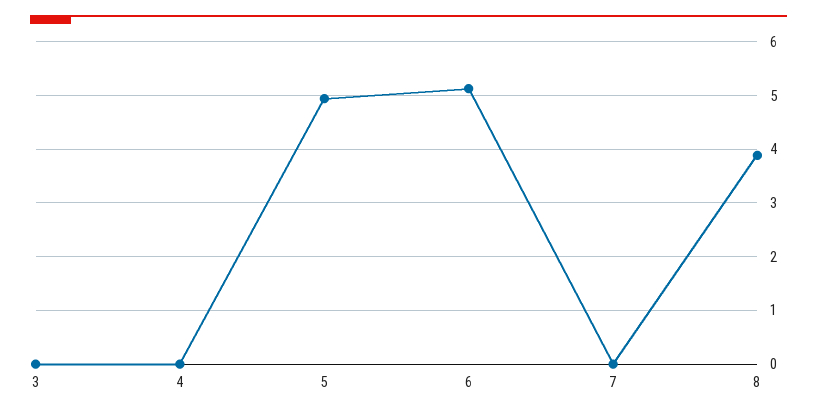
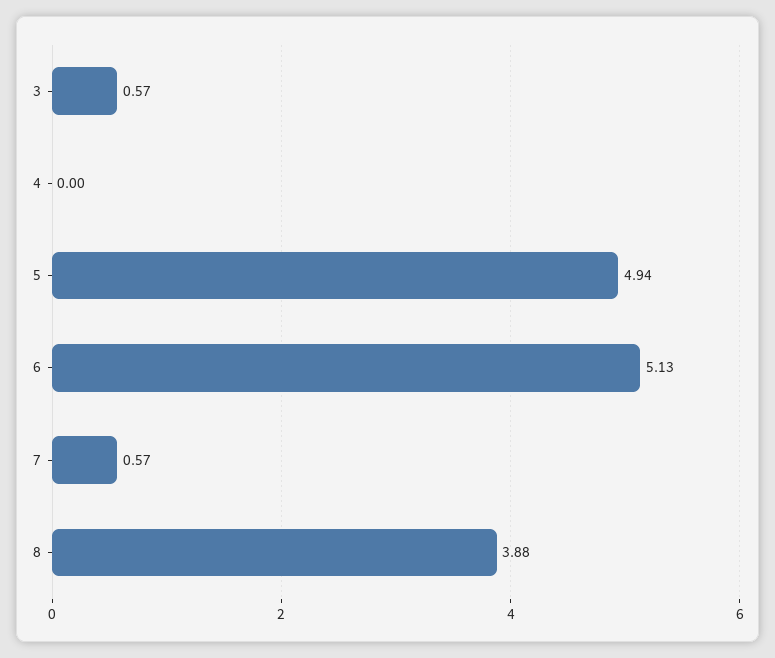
  {
-   "3": 0,
+   "3": 0.57,
    "4": 0,
    "5": 4.94,
    "6": 5.13,
-   "7": 0,
+   "7": 0.57,
    "8": 3.88
  }

